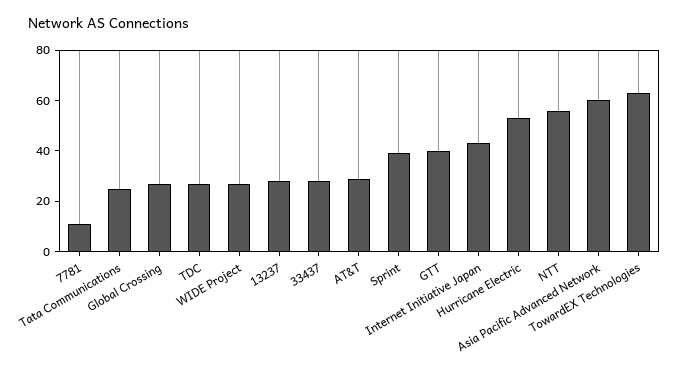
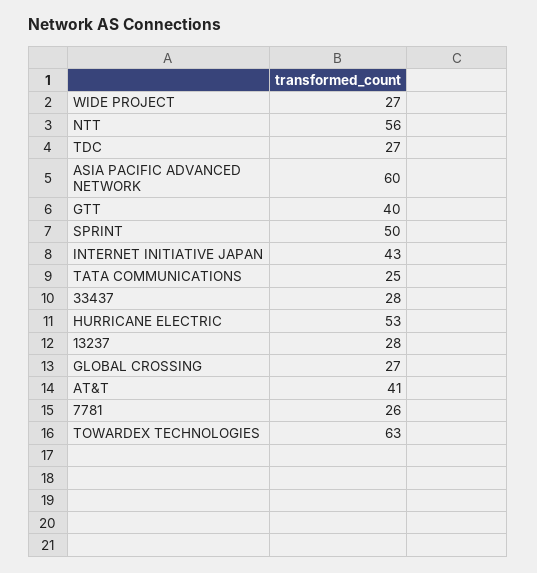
  {
-   "7781": 10,
+   "7781": 26,
    "Tata Communications": 25,
    "Global Crossing": 27,
    "TDC": 27,
    "WIDE Project": 27,
    "13237": 28,
    "33437": 28,
-   "AT&T": 30,
+   "AT&T": 41,
-   "Sprint": 40,
+   "Sprint": 50,
    "GTT": 40,
    "Internet Initiative Japan": 43,
    "Hurricane Electric": 53,
    "NTT": 56,
    "Asia Pacific Advanced Network": 60,
    "TowardEX Technologies": 63
  }

